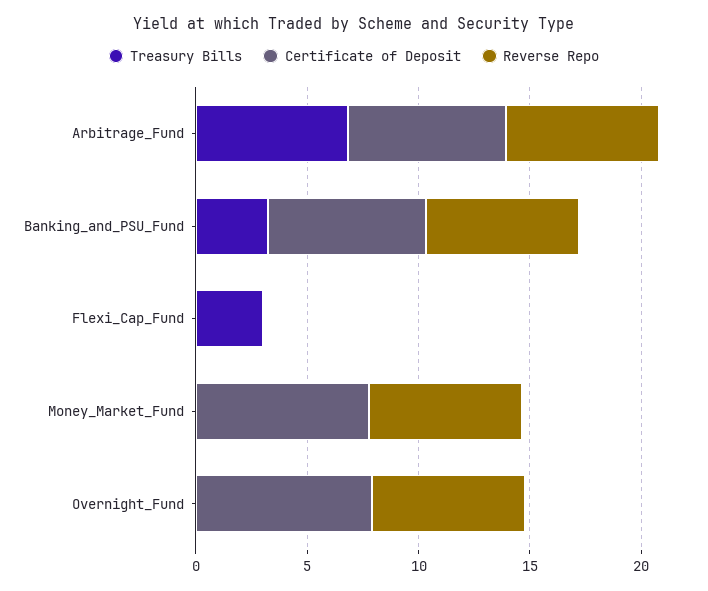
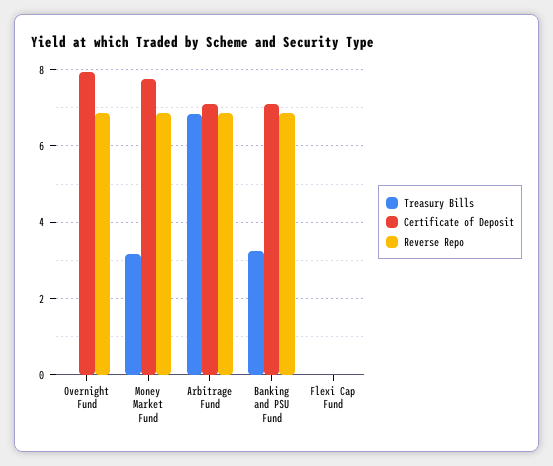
  {
    "Treasury Bills": {
      "Arbitrage_Fund": 6.8,
      "Banking_and_PSU_Fund": 3.2,
-     "Flexi_Cap_Fund": 3,
+     "Flexi_Cap_Fund": 0,
-     "Money_Market_Fund": 0,
+     "Money_Market_Fund": 3.2,
      "Overnight_Fund": 0
    },
    "Certificate of Deposit": {
      "Arbitrage_Fund": 7,
      "Banking_and_PSU_Fund": 7,
      "Flexi_Cap_Fund": 0,
      "Money_Market_Fund": 7.8,
      "Overnight_Fund": 8
    },
    "Reverse Repo": {
      "Arbitrage_Fund": 6.8,
      "Banking_and_PSU_Fund": 6.8,
      "Flexi_Cap_Fund": 0,
      "Money_Market_Fund": 6.8,
      "Overnight_Fund": 6.8
    }
  }

